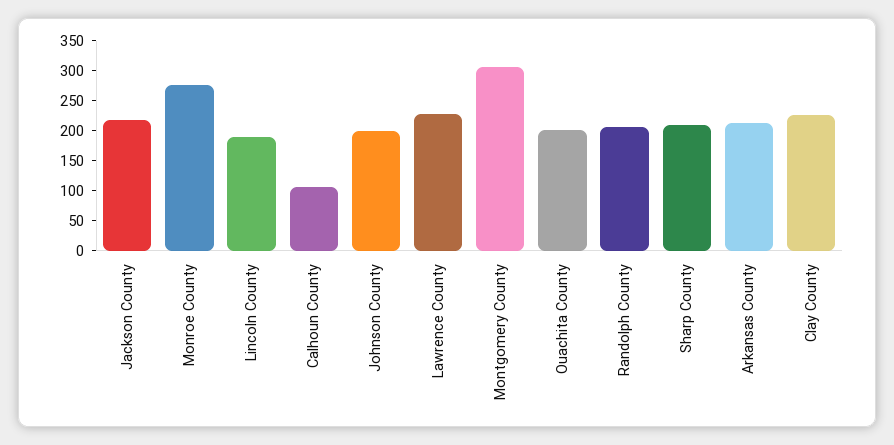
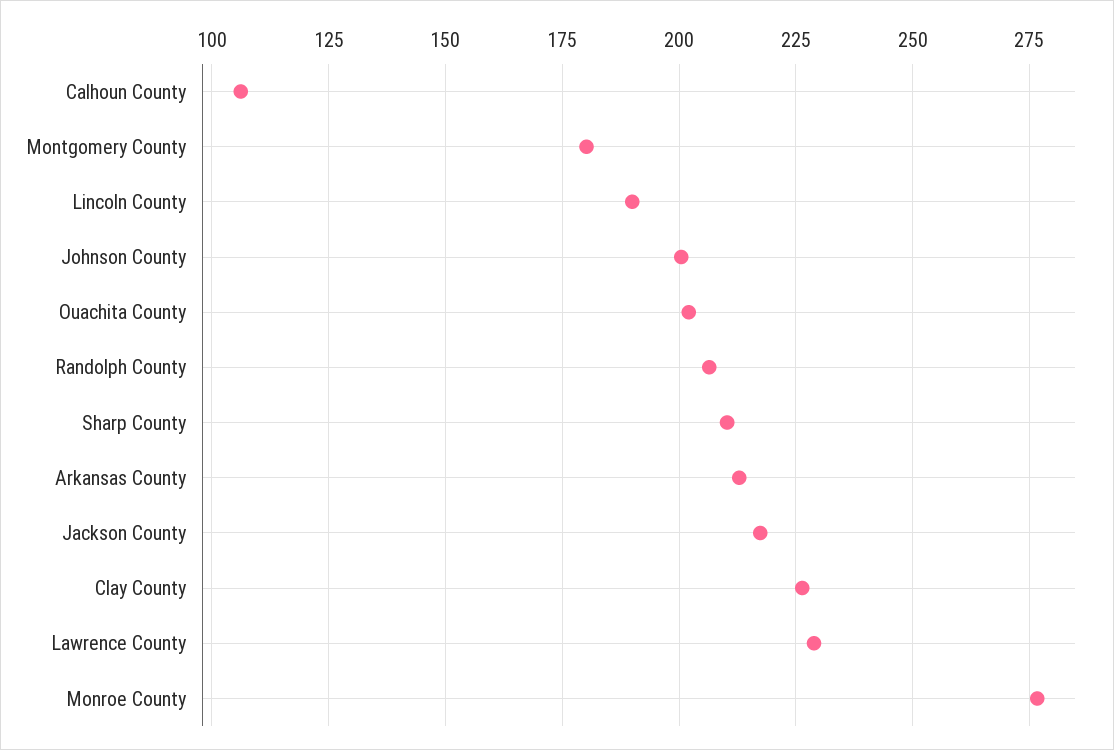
  {
    "Jackson County": 217.5,
    "Monroe County": 277.5,
    "Lincoln County": 190,
    "Calhoun County": 105,
    "Johnson County": 200,
    "Lawrence County": 230,
-   "Montgomery County": 300,
+   "Montgomery County": 180,
    "Ouachita County": 202.5,
    "Randolph County": 207.5,
    "Sharp County": 210,
    "Arkansas County": 212.5,
    "Clay County": 227.5
  }

